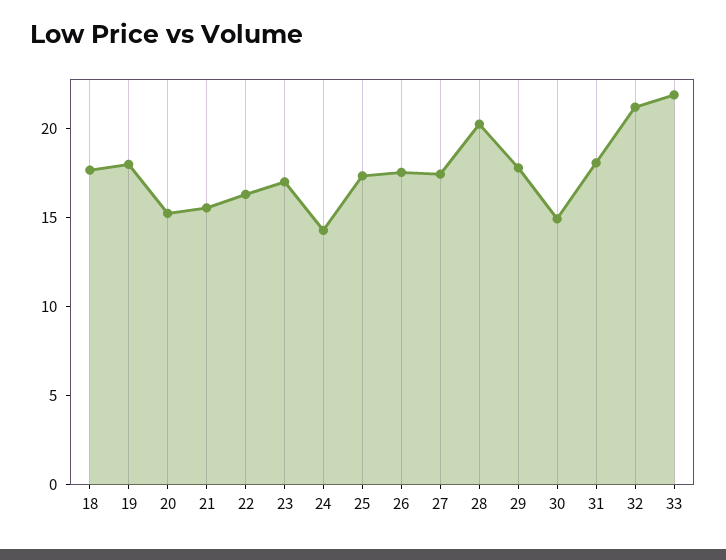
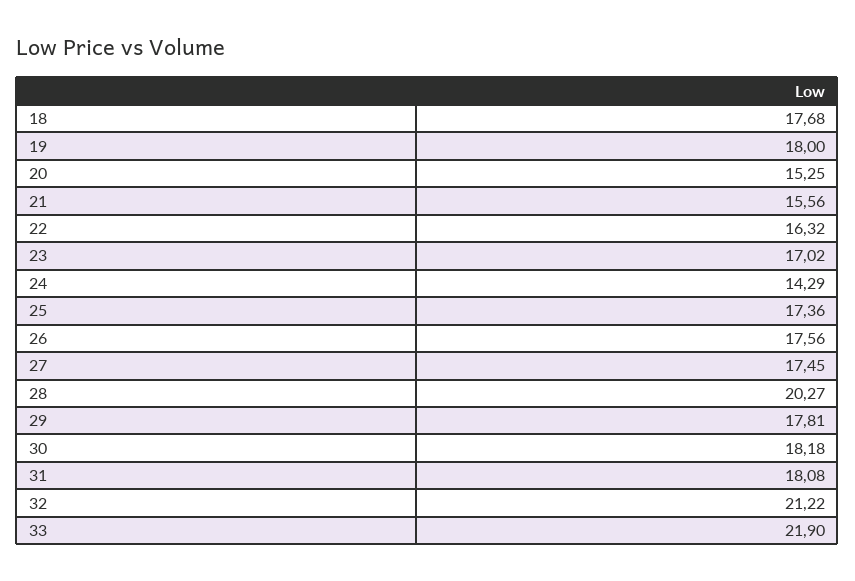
  {
    "18": 17.68,
    "19": 18,
    "20": 15.25,
    "21": 15.56,
    "22": 16.32,
    "23": 17.02,
    "24": 14.29,
    "25": 17.36,
    "26": 17.56,
    "27": 17.45,
    "28": 20.27,
    "29": 17.81,
-   "30": 15,
+   "30": 18.18,
    "31": 18.08,
    "32": 21.22,
    "33": 21.9
  }

